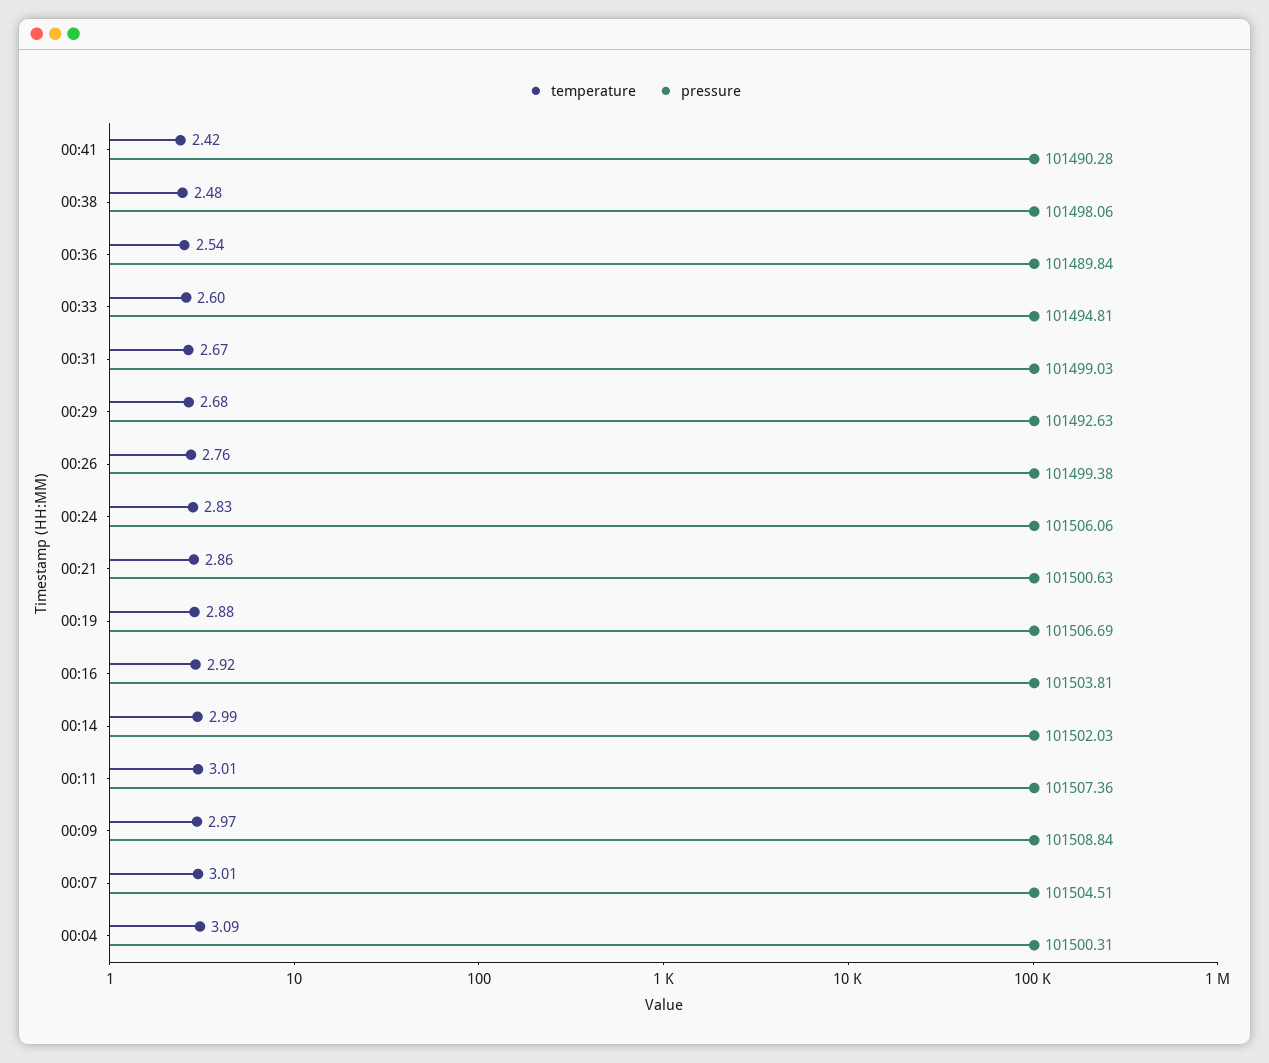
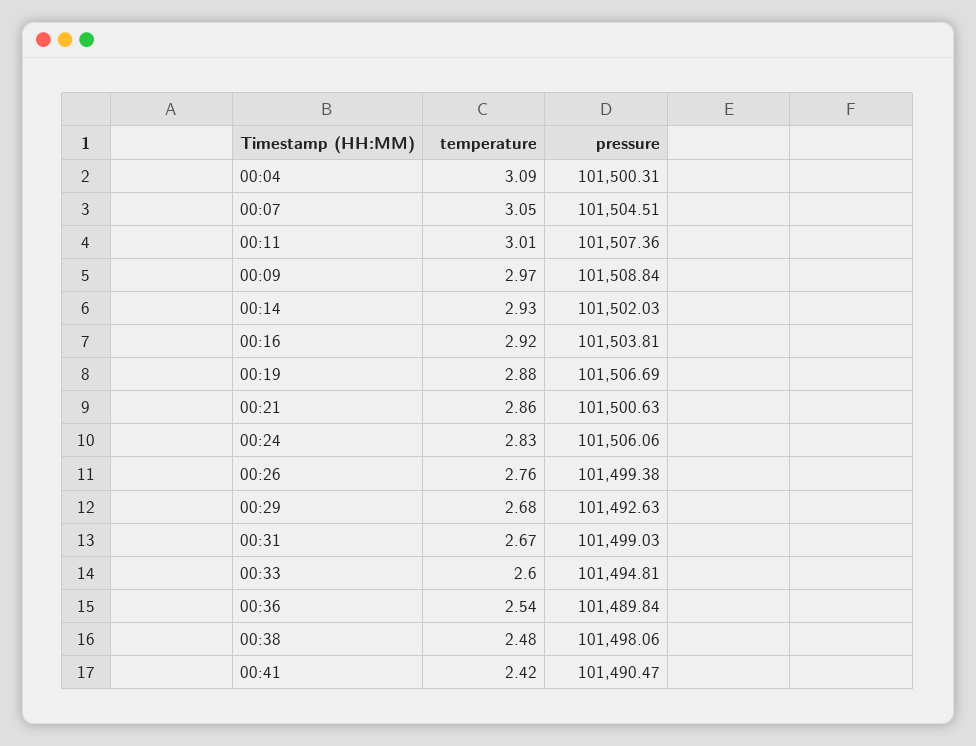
  {
    "temperature": {
      "00:41": 2.42,
      "00:38": 2.48,
      "00:36": 2.54,
      "00:33": 2.6,
      "00:31": 2.67,
      "00:29": 2.68,
      "00:26": 2.76,
      "00:24": 2.83,
      "00:21": 2.86,
      "00:19": 2.88,
      "00:16": 2.92,
-     "00:14": 2.99,
+     "00:14": 2.93,
      "00:11": 3.01,
      "00:09": 2.97,
-     "00:07": 3.01,
+     "00:07": 3.05,
      "00:04": 3.09
    },
    "pressure": {
-     "00:41": 101490.28,
+     "00:41": 101490.47,
      "00:38": 101498.06,
      "00:36": 101489.84,
      "00:33": 101494.81,
      "00:31": 101499.03,
      "00:29": 101492.63,
      "00:26": 101499.38,
      "00:24": 101506.06,
      "00:21": 101500.63,
      "00:19": 101506.69,
      "00:16": 101503.81,
      "00:14": 101502.03,
      "00:11": 101507.36,
      "00:09": 101508.84,
      "00:07": 101504.51,
      "00:04": 101500.31
    }
  }

